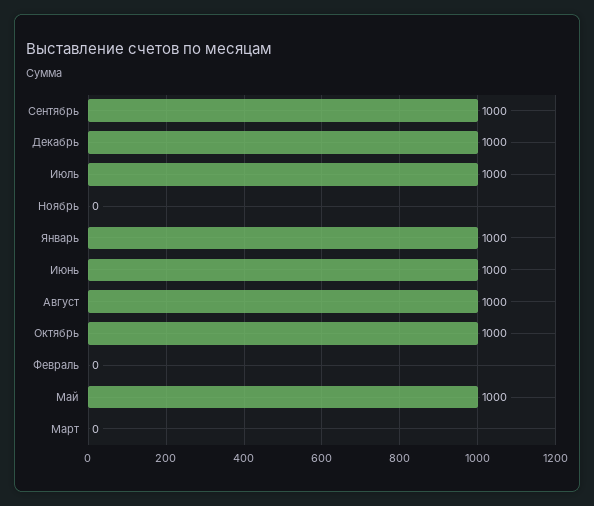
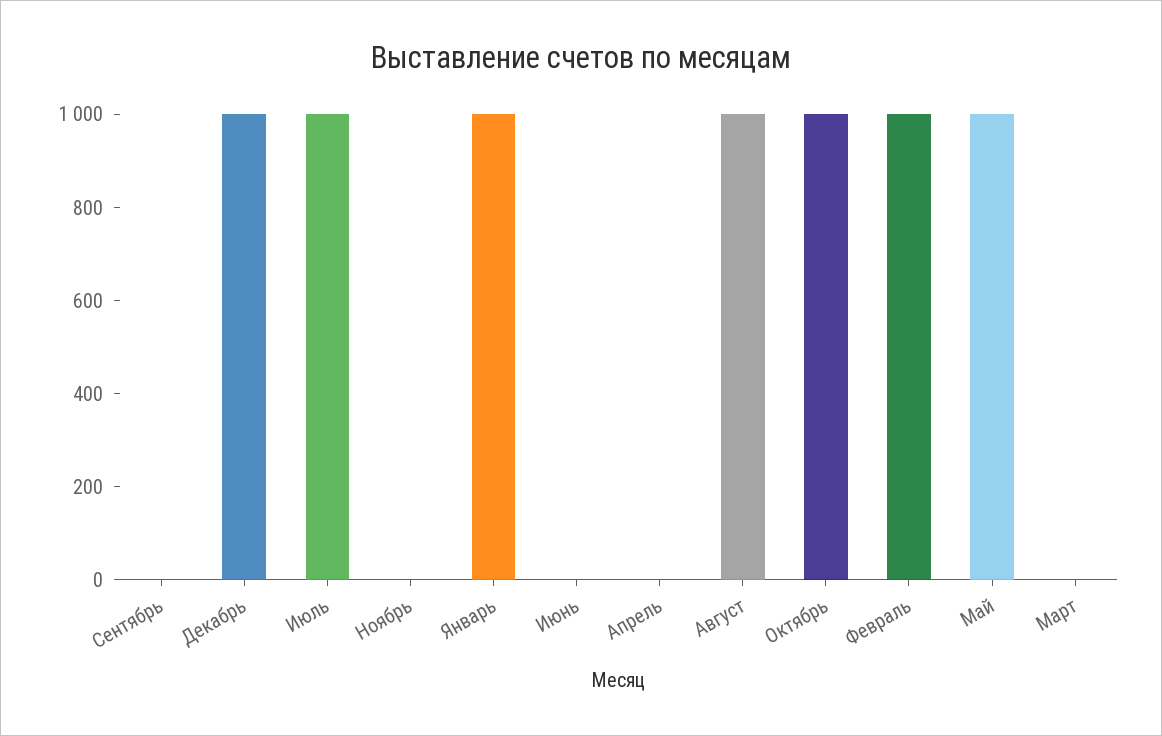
  {
-   "Сентябрь": 1000,
+   "Сентябрь": 0,
    "Декабрь": 1000,
    "Июль": 1000,
    "Ноябрь": 0,
    "Январь": 1000,
-   "Июнь": 1000,
+   "Июнь": 0,
    "Август": 1000,
    "Октябрь": 1000,
-   "Февраль": 0,
+   "Февраль": 1000,
    "Май": 1000,
-   "Март": 0
+   "Март": 0,
+   "Апрель": 0
  }

